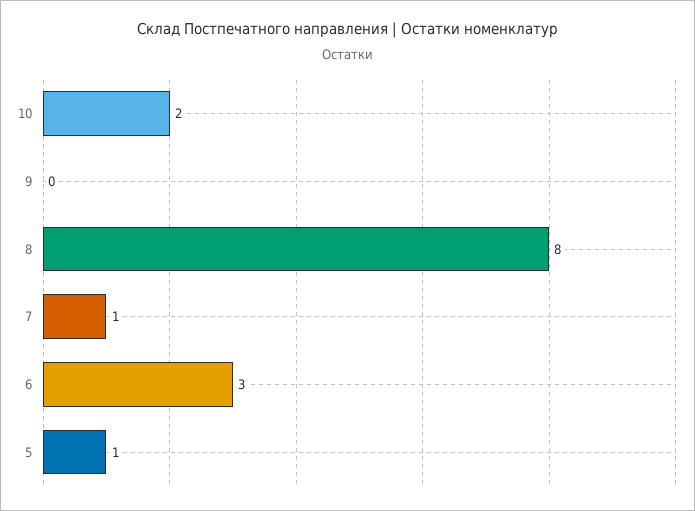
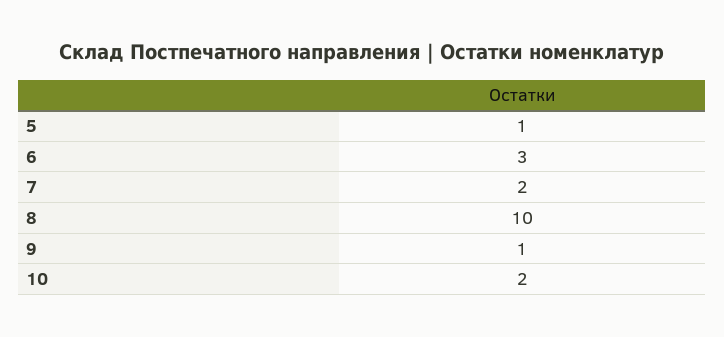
  {
    "10": 2,
-   "9": 0,
+   "9": 1,
-   "8": 8,
+   "8": 10,
-   "7": 1,
+   "7": 2,
    "6": 3,
    "5": 1
  }

